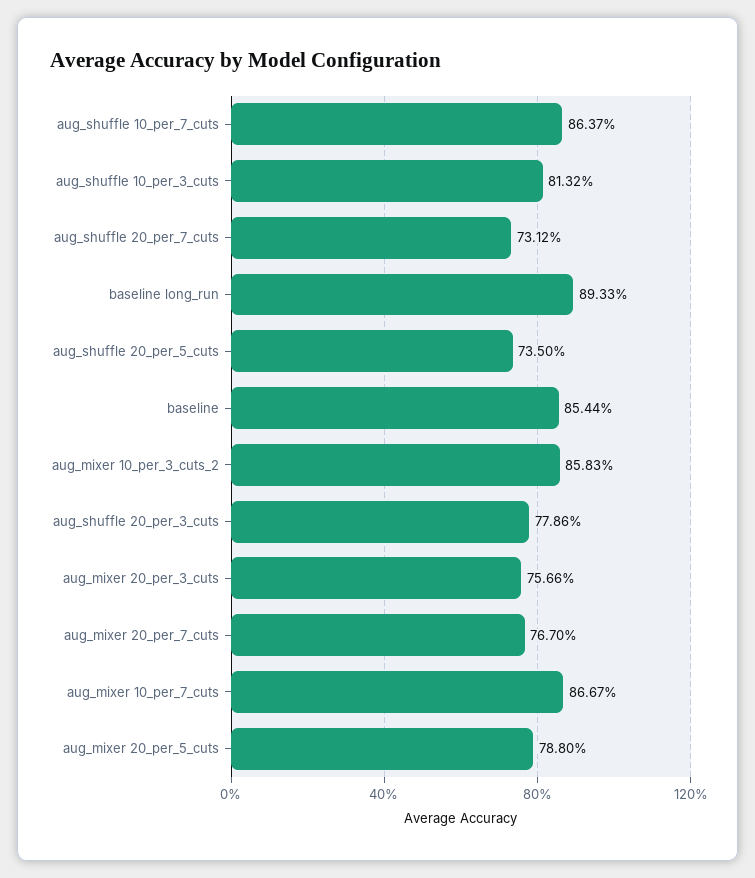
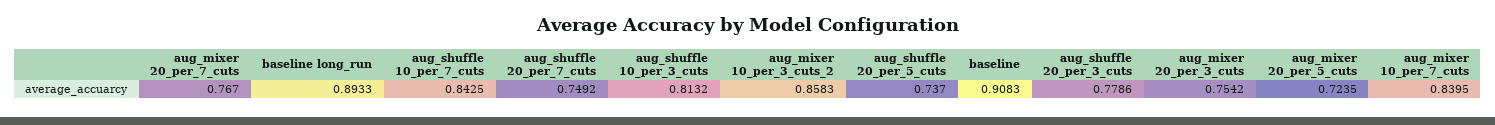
  {
-   "aug_shuffle 10_per_7_cuts": 0.8637,
+   "aug_shuffle 10_per_7_cuts": 0.8425,
    "aug_shuffle 10_per_3_cuts": 0.8132,
-   "aug_shuffle 20_per_7_cuts": 0.7312,
+   "aug_shuffle 20_per_7_cuts": 0.7492,
    "baseline long_run": 0.8933,
-   "aug_shuffle 20_per_5_cuts": 0.735,
+   "aug_shuffle 20_per_5_cuts": 0.737,
-   "baseline": 0.8544,
+   "baseline": 0.9083,
    "aug_mixer 10_per_3_cuts_2": 0.8583,
    "aug_shuffle 20_per_3_cuts": 0.7786,
-   "aug_mixer 20_per_3_cuts": 0.7566,
+   "aug_mixer 20_per_3_cuts": 0.7542,
    "aug_mixer 20_per_7_cuts": 0.767,
-   "aug_mixer 10_per_7_cuts": 0.8667,
+   "aug_mixer 10_per_7_cuts": 0.8395,
-   "aug_mixer 20_per_5_cuts": 0.788
+   "aug_mixer 20_per_5_cuts": 0.7235
  }

